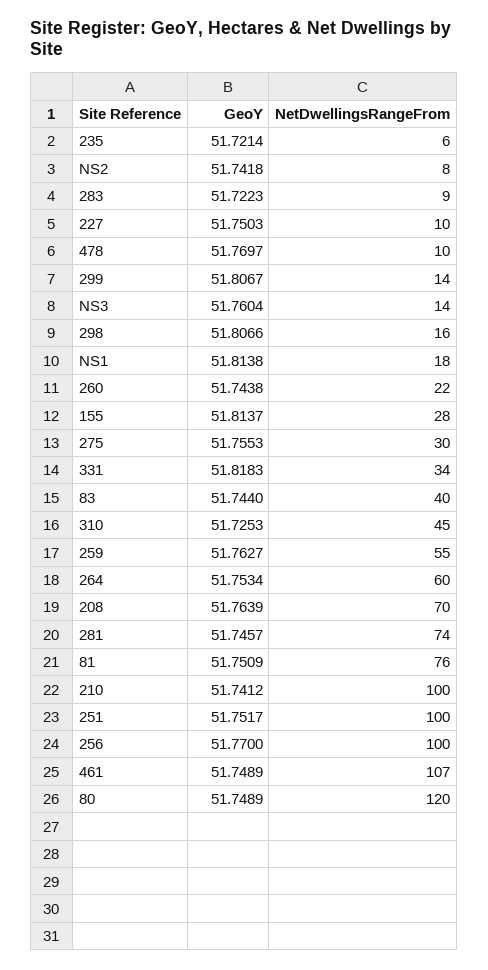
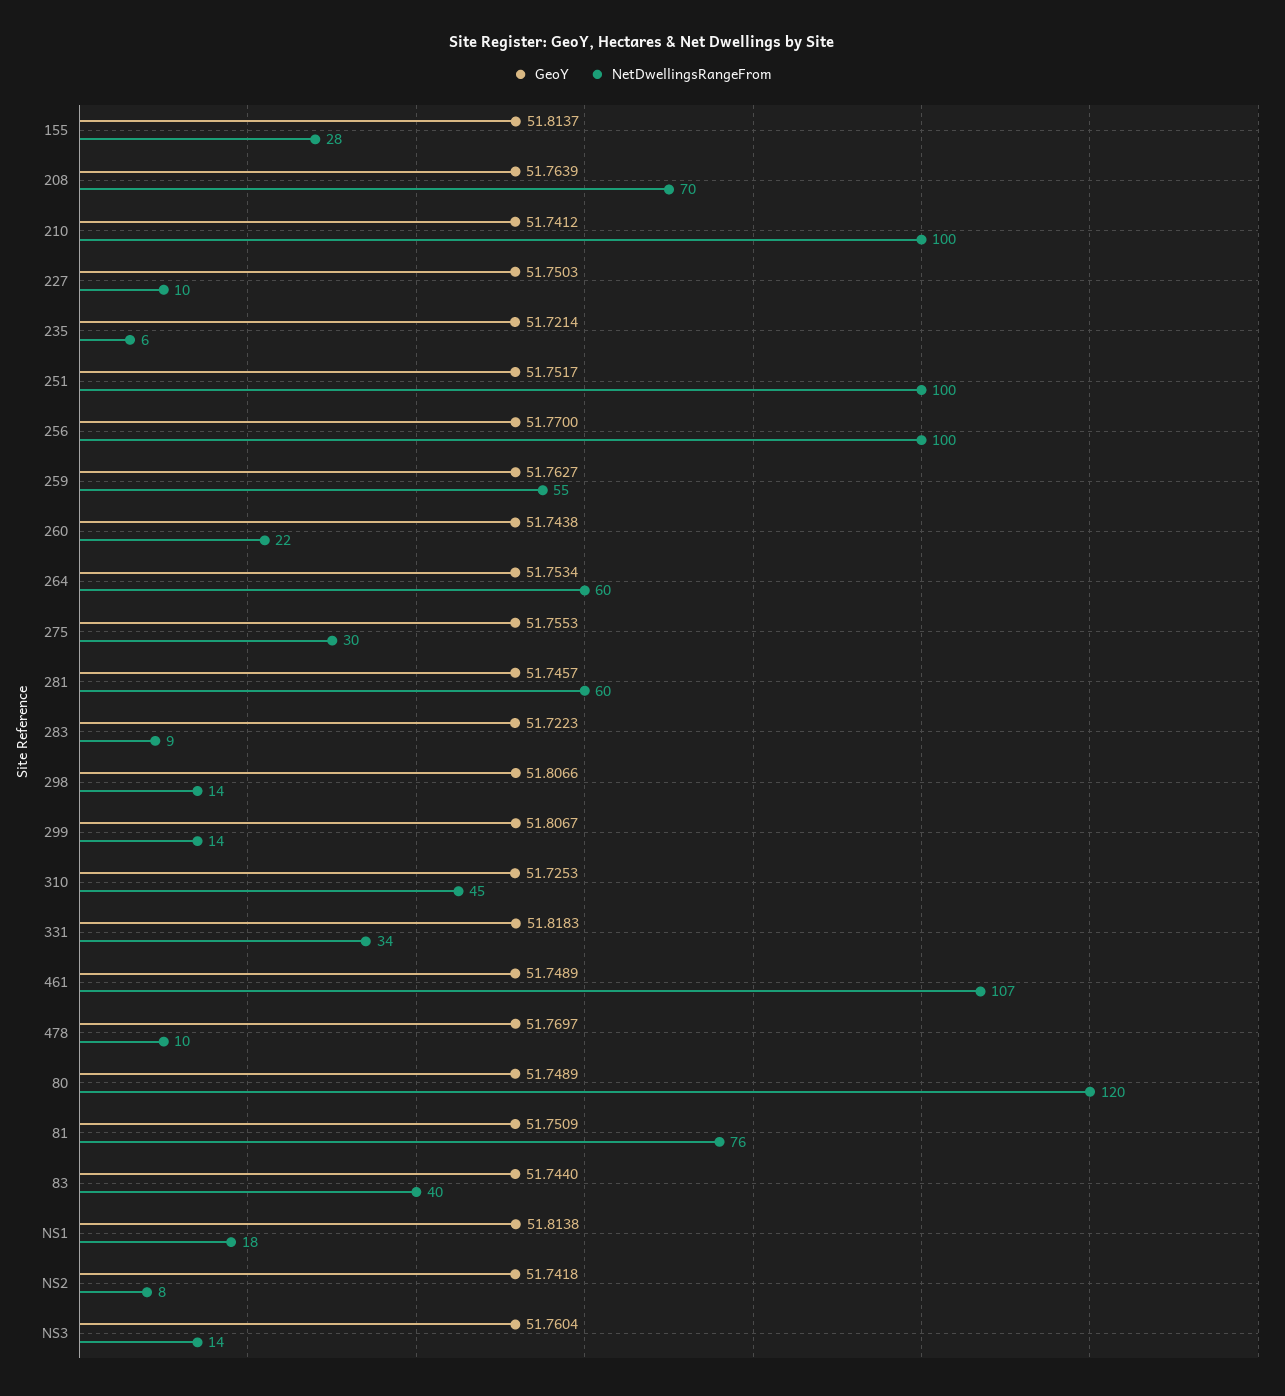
  {
    "GeoY": {
      "235": 51.7214,
      "NS2": 51.7418,
      "283": 51.7223,
      "227": 51.7503,
      "478": 51.7697,
      "299": 51.8067,
      "NS3": 51.7604,
      "298": 51.8066,
      "NS1": 51.8138,
      "260": 51.7438,
      "155": 51.8137,
      "275": 51.7553,
      "331": 51.8183,
      "83": 51.744,
      "310": 51.7253,
      "259": 51.7627,
      "264": 51.7534,
      "208": 51.7639,
      "281": 51.7457,
      "81": 51.7509,
      "210": 51.7412,
      "251": 51.7517,
      "256": 51.77,
      "461": 51.7489,
      "80": 51.7489
    },
    "NetDwellingsRangeFrom": {
      "235": 6,
      "NS2": 8,
      "283": 9,
      "227": 10,
      "478": 10,
      "299": 14,
      "NS3": 14,
-     "298": 16,
+     "298": 14,
      "NS1": 18,
      "260": 22,
      "155": 28,
      "275": 30,
      "331": 34,
      "83": 40,
      "310": 45,
      "259": 55,
      "264": 60,
      "208": 70,
-     "281": 74,
+     "281": 60,
      "81": 76,
      "210": 100,
      "251": 100,
      "256": 100,
      "461": 107,
      "80": 120
    }
  }

